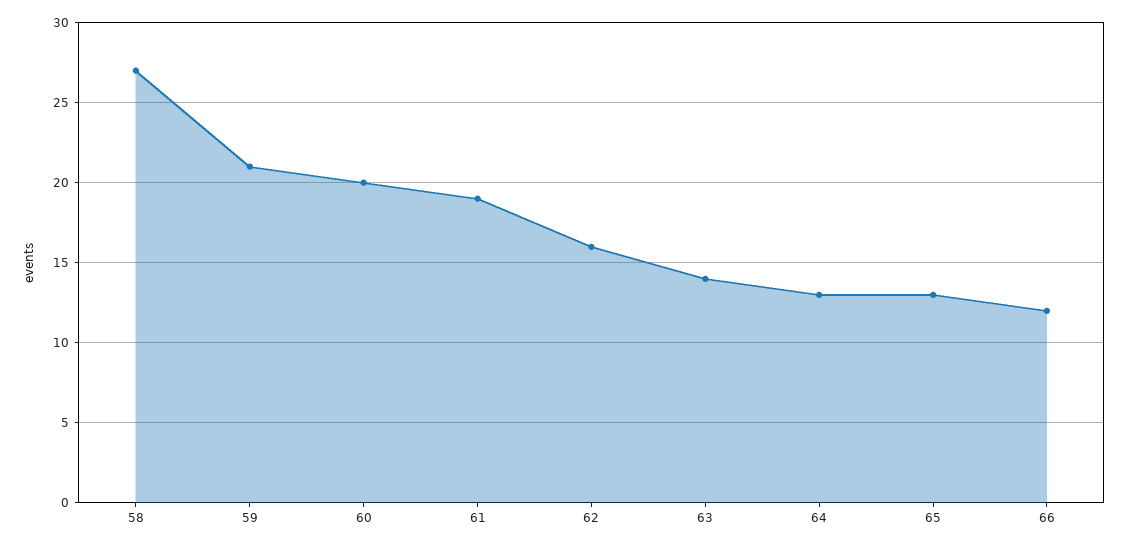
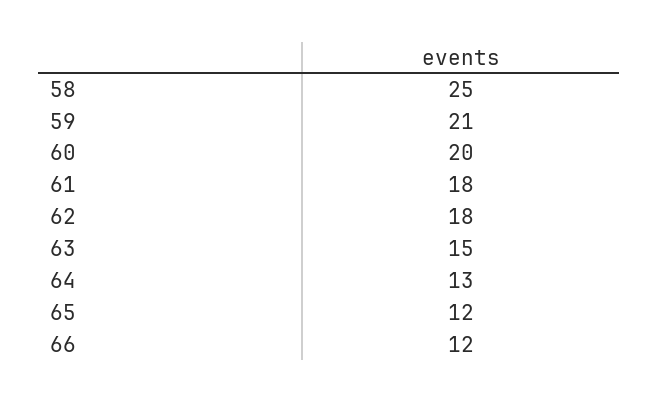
  {
-   "58": 27,
+   "58": 25,
    "59": 21,
    "60": 20,
-   "61": 19,
+   "61": 18,
-   "62": 16,
+   "62": 18,
-   "63": 14,
+   "63": 15,
    "64": 13,
-   "65": 13,
+   "65": 12,
    "66": 12
  }

